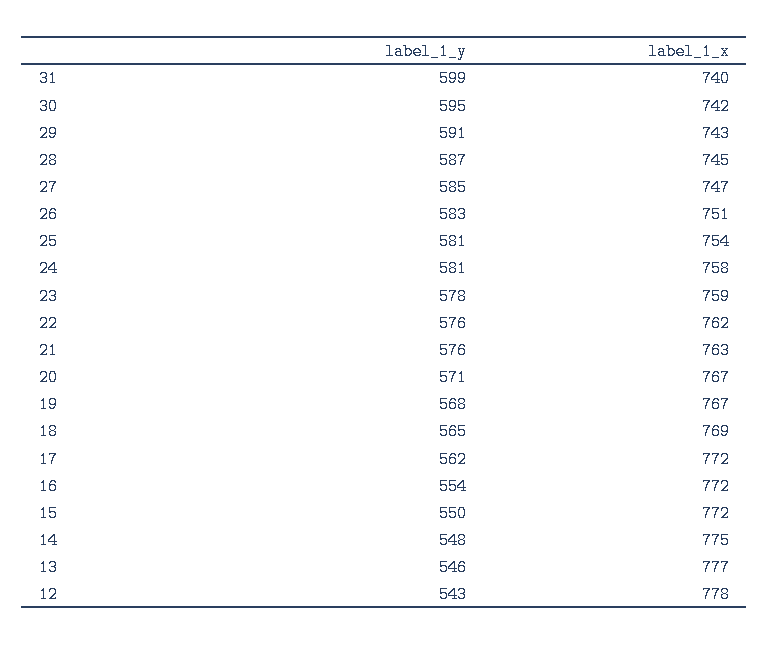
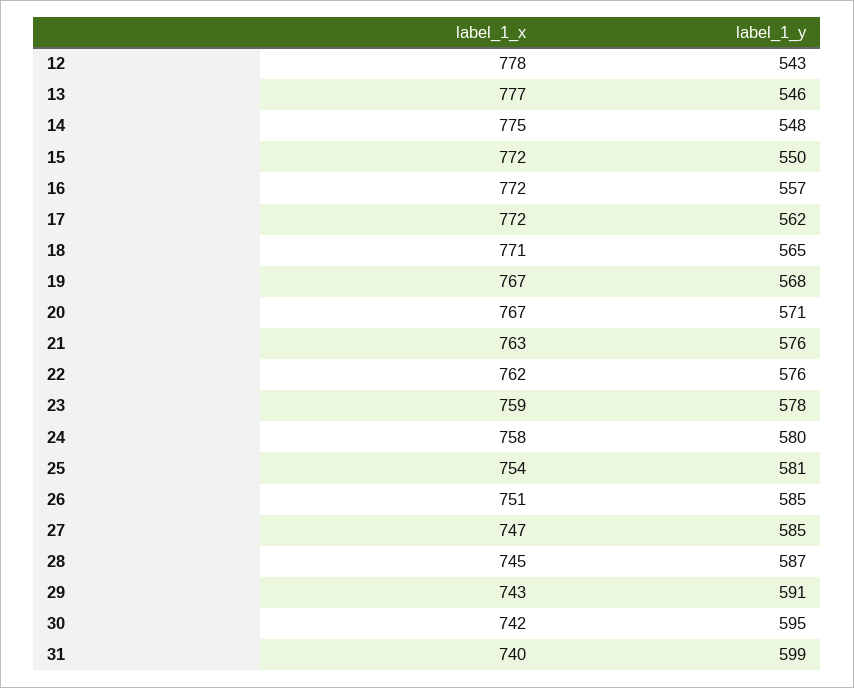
  {
    "label_1_y": {
      "31": 599,
      "30": 595,
      "29": 591,
      "28": 587,
      "27": 585,
-     "26": 583,
+     "26": 585,
      "25": 581,
-     "24": 581,
+     "24": 580,
      "23": 578,
      "22": 576,
      "21": 576,
      "20": 571,
      "19": 568,
      "18": 565,
      "17": 562,
-     "16": 554,
+     "16": 557,
      "15": 550,
      "14": 548,
      "13": 546,
      "12": 543
    },
    "label_1_x": {
      "31": 740,
      "30": 742,
      "29": 743,
      "28": 745,
      "27": 747,
      "26": 751,
      "25": 754,
      "24": 758,
      "23": 759,
      "22": 762,
      "21": 763,
      "20": 767,
      "19": 767,
-     "18": 769,
+     "18": 771,
      "17": 772,
      "16": 772,
      "15": 772,
      "14": 775,
      "13": 777,
      "12": 778
    }
  }

